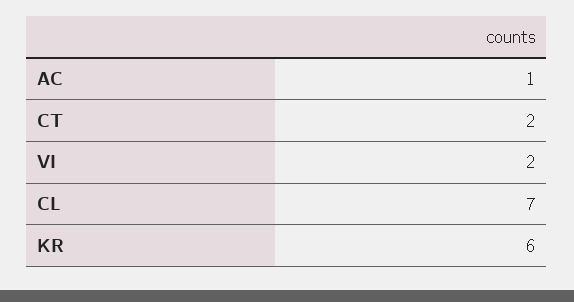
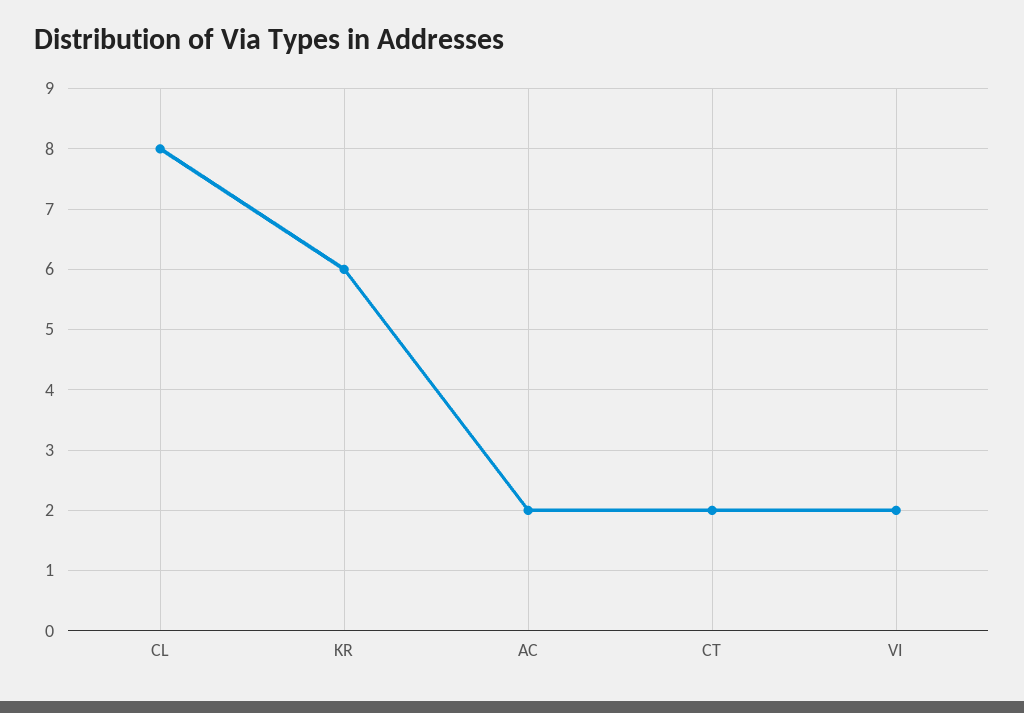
  {
-   "AC": 1,
+   "AC": 2,
    "CT": 2,
    "VI": 2,
-   "CL": 7,
+   "CL": 8,
    "KR": 6
  }

